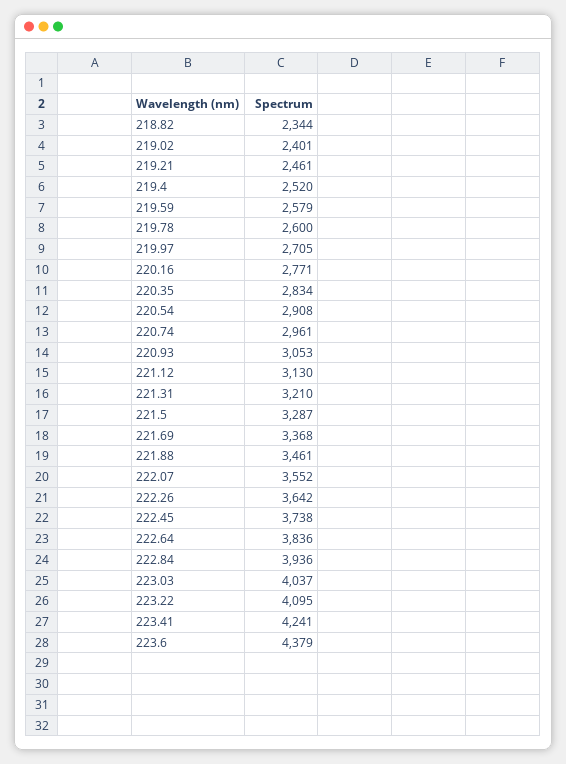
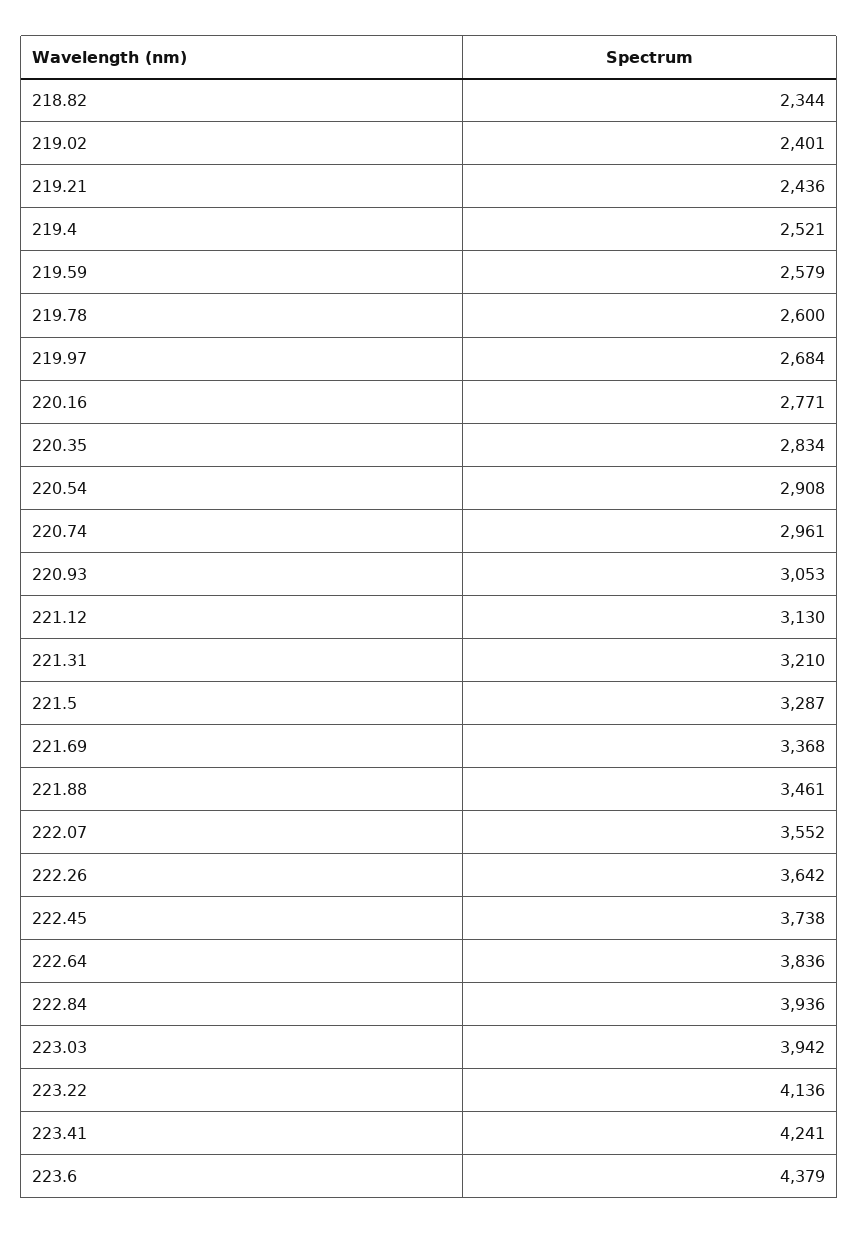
  {
    "218.82": 2344,
    "219.02": 2401,
-   "219.21": 2461,
+   "219.21": 2436,
-   "219.4": 2520,
+   "219.4": 2521,
    "219.59": 2579,
    "219.78": 2600,
-   "219.97": 2705,
+   "219.97": 2684,
    "220.16": 2771,
    "220.35": 2834,
    "220.54": 2908,
    "220.74": 2961,
    "220.93": 3053,
    "221.12": 3130,
    "221.31": 3210,
    "221.5": 3287,
    "221.69": 3368,
    "221.88": 3461,
    "222.07": 3552,
    "222.26": 3642,
    "222.45": 3738,
    "222.64": 3836,
    "222.84": 3936,
-   "223.03": 4037,
+   "223.03": 3942,
-   "223.22": 4095,
+   "223.22": 4136,
    "223.41": 4241,
    "223.6": 4379
  }

